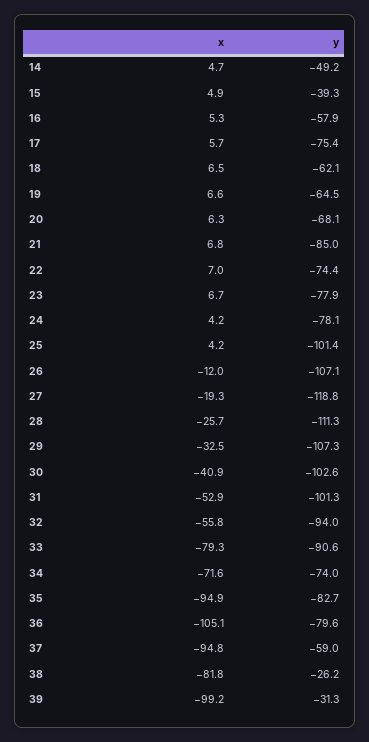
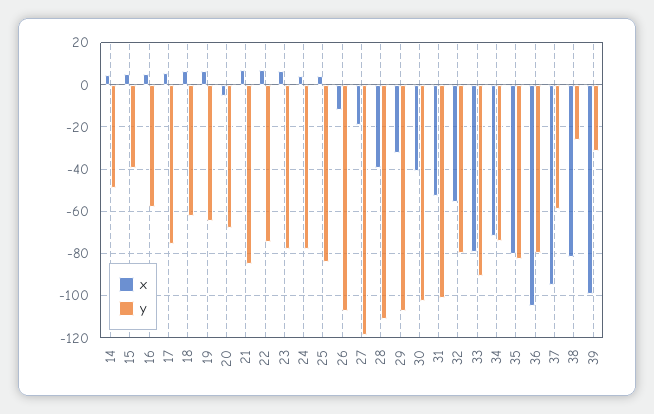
  {
    "x": {
      "14": 4.7,
      "15": 4.9,
      "16": 5.3,
      "17": 5.7,
      "18": 6.5,
      "19": 6.6,
-     "20": 6.3,
+     "20": -5,
      "21": 6.8,
      "22": 7,
      "23": 6.7,
      "24": 4.2,
      "25": 4.2,
      "26": -12,
      "27": -19.3,
-     "28": -25.7,
+     "28": -40,
      "29": -32.5,
      "30": -40.9,
      "31": -52.9,
      "32": -55.8,
      "33": -79.3,
      "34": -71.6,
-     "35": -94.9,
+     "35": -80,
      "36": -105.1,
      "37": -94.8,
      "38": -81.8,
      "39": -99.2
    },
    "y": {
      "14": -49.2,
      "15": -39.3,
      "16": -57.9,
      "17": -75.4,
      "18": -62.1,
      "19": -64.5,
      "20": -68.1,
      "21": -85,
      "22": -74.4,
      "23": -77.9,
      "24": -78.1,
-     "25": -101.4,
+     "25": -85,
      "26": -107.1,
      "27": -118.8,
      "28": -111.3,
      "29": -107.3,
      "30": -102.6,
      "31": -101.3,
-     "32": -94,
+     "32": -80,
      "33": -90.6,
      "34": -74,
      "35": -82.7,
      "36": -79.6,
      "37": -59,
      "38": -26.2,
      "39": -31.3
    }
  }

